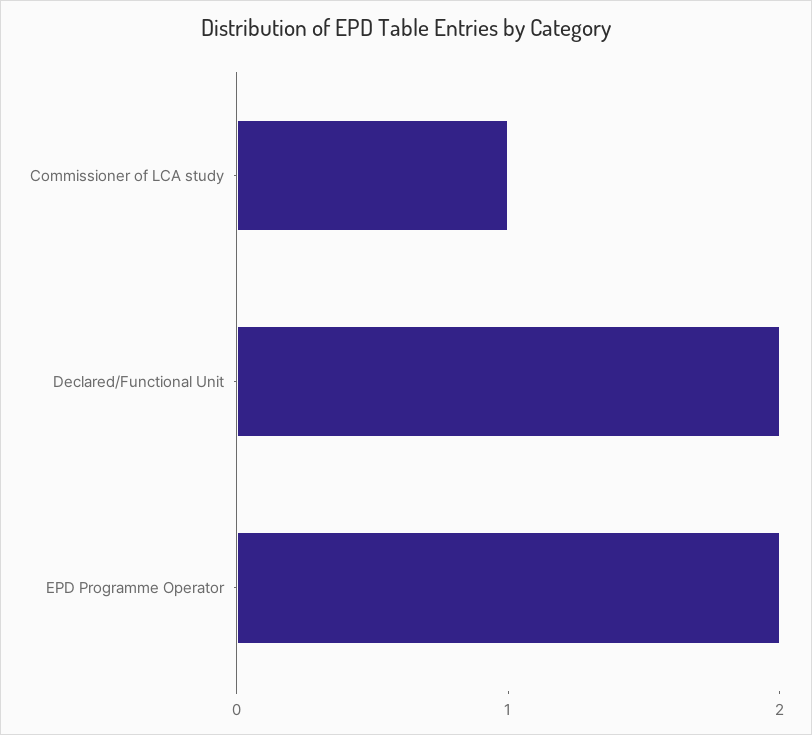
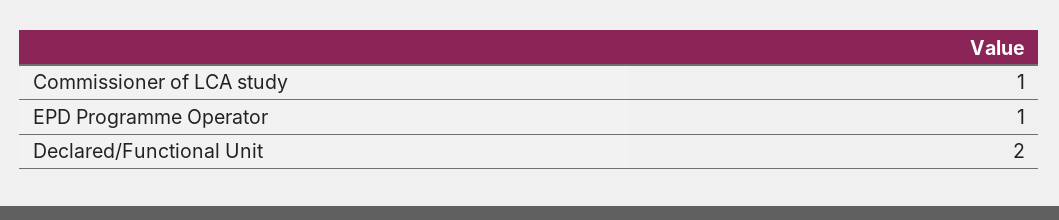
  {
    "Commissioner of LCA study": 1,
    "Declared/Functional Unit": 2,
-   "EPD Programme Operator": 2
+   "EPD Programme Operator": 1
  }

